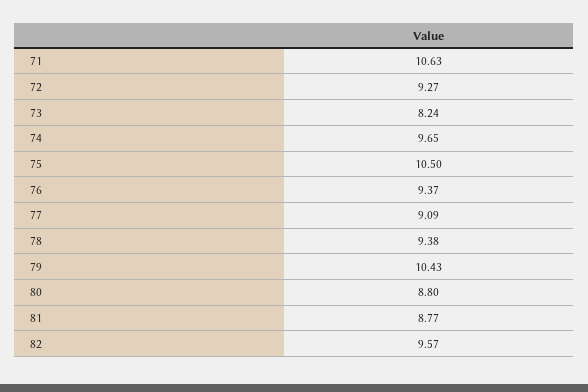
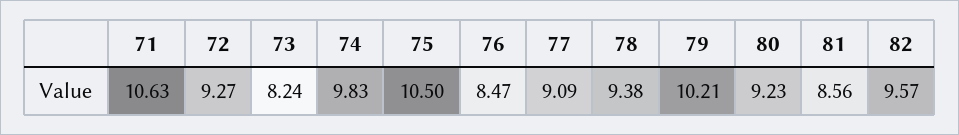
  {
    "71": 10.63,
    "72": 9.27,
    "73": 8.24,
-   "74": 9.65,
+   "74": 9.83,
    "75": 10.5,
-   "76": 9.37,
+   "76": 8.47,
    "77": 9.09,
    "78": 9.38,
-   "79": 10.43,
+   "79": 10.21,
-   "80": 8.8,
+   "80": 9.23,
-   "81": 8.77,
+   "81": 8.56,
    "82": 9.57
  }

